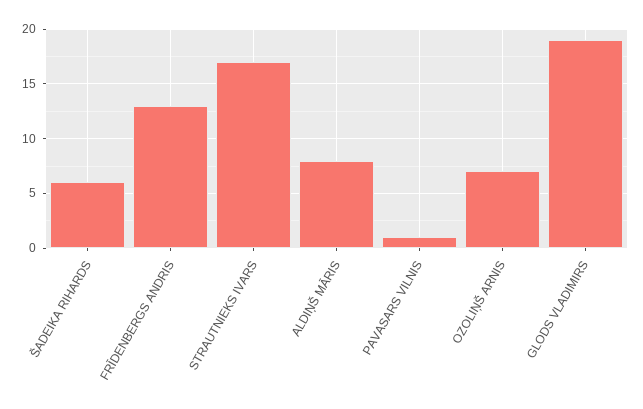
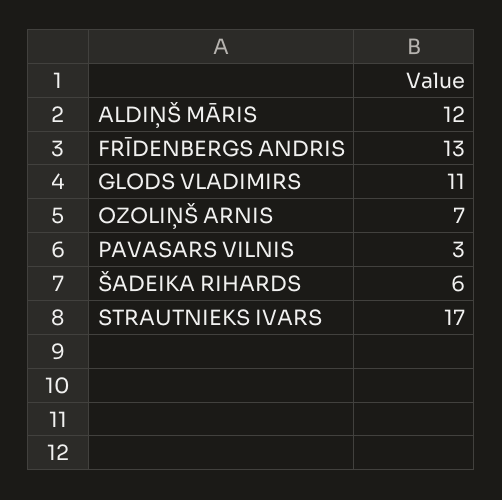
  {
    "ŠADEIKA RIHARDS": 6,
    "FRĪDENBERGS ANDRIS": 13,
    "STRAUTNIEKS IVARS": 17,
-   "ALDIŅŠ MĀRIS": 8,
+   "ALDIŅŠ MĀRIS": 12,
-   "PAVASARS VILNIS": 1,
+   "PAVASARS VILNIS": 3,
    "OZOLIŅŠ ARNIS": 7,
-   "GLODS VLADIMIRS": 19
+   "GLODS VLADIMIRS": 11
  }

